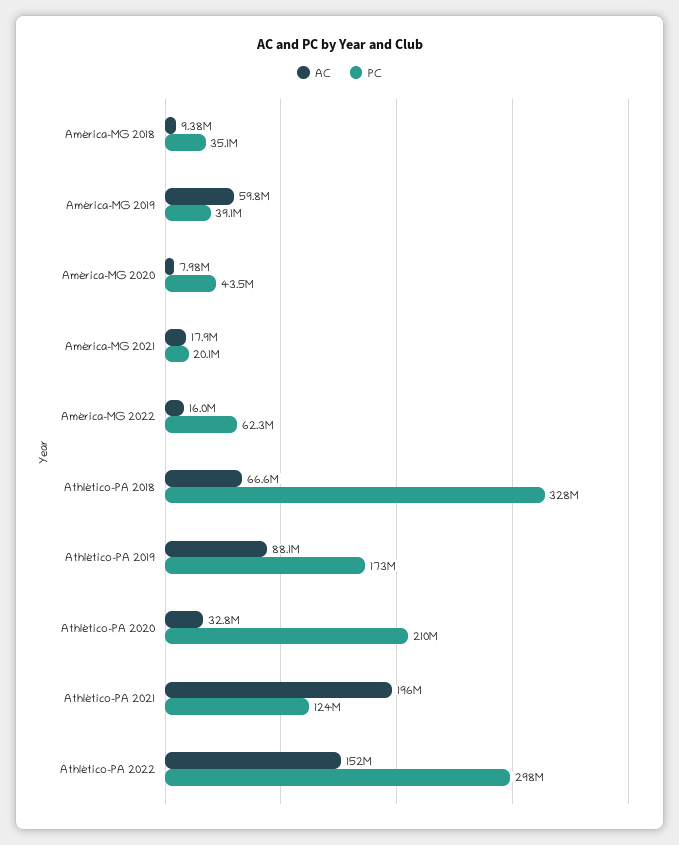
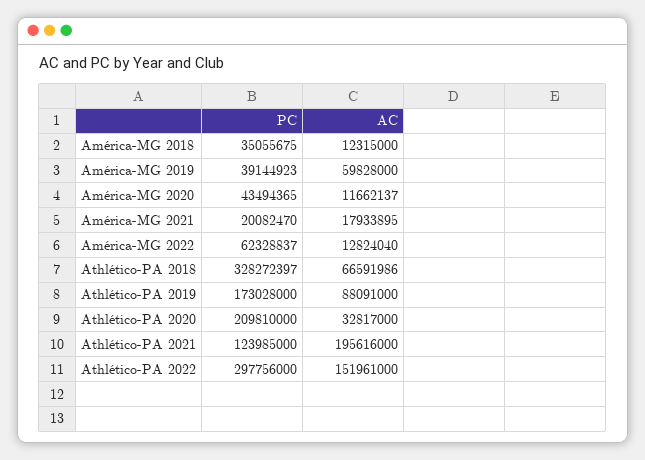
  {
    "AC": {
-     "América-MG 2018": 9380000,
+     "América-MG 2018": 12315000,
      "América-MG 2019": 59828000,
-     "América-MG 2020": 7980000,
+     "América-MG 2020": 11662137,
      "América-MG 2021": 17933895,
-     "América-MG 2022": 16000000,
+     "América-MG 2022": 12824040,
      "Athlético-PA 2018": 66591986,
      "Athlético-PA 2019": 88091000,
      "Athlético-PA 2020": 32817000,
      "Athlético-PA 2021": 195616000,
      "Athlético-PA 2022": 151961000
    },
    "PC": {
      "América-MG 2018": 35055675,
      "América-MG 2019": 39144923,
      "América-MG 2020": 43494365,
      "América-MG 2021": 20082470,
      "América-MG 2022": 62328837,
      "Athlético-PA 2018": 328272397,
      "Athlético-PA 2019": 173028000,
      "Athlético-PA 2020": 209810000,
      "Athlético-PA 2021": 123985000,
      "Athlético-PA 2022": 297756000
    }
  }

